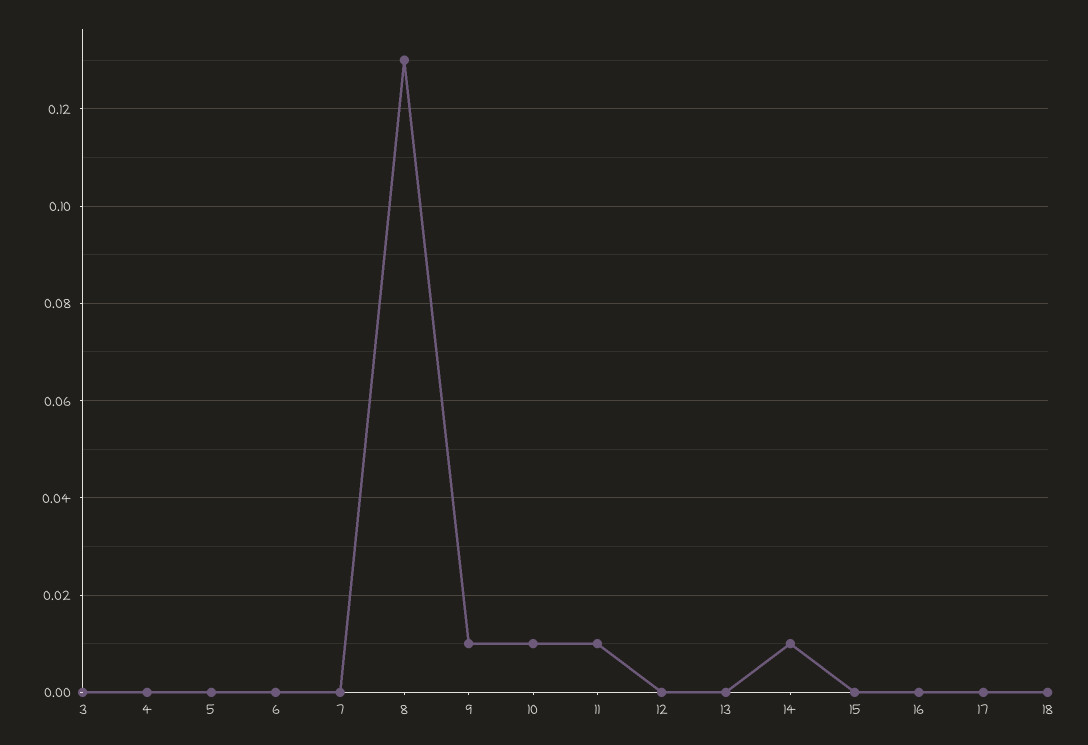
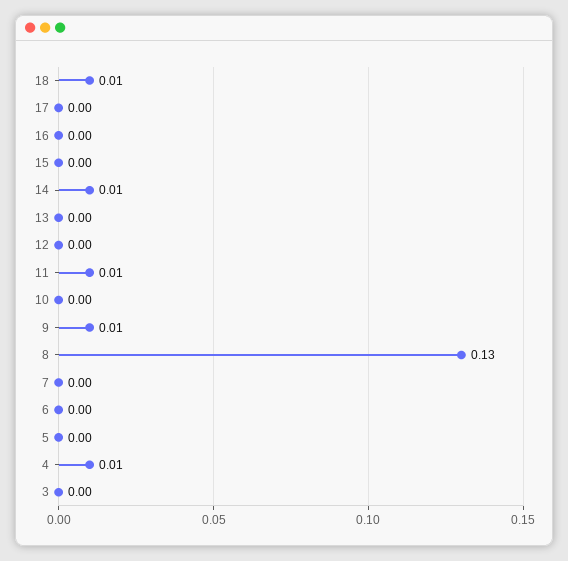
  {
    "3": 0,
-   "4": 0,
+   "4": 0.01,
    "5": 0,
    "6": 0,
    "7": 0,
    "8": 0.13,
    "9": 0.01,
-   "10": 0.01,
+   "10": 0,
    "11": 0.01,
    "12": 0,
    "13": 0,
    "14": 0.01,
    "15": 0,
    "16": 0,
    "17": 0,
-   "18": 0
+   "18": 0.01
  }

